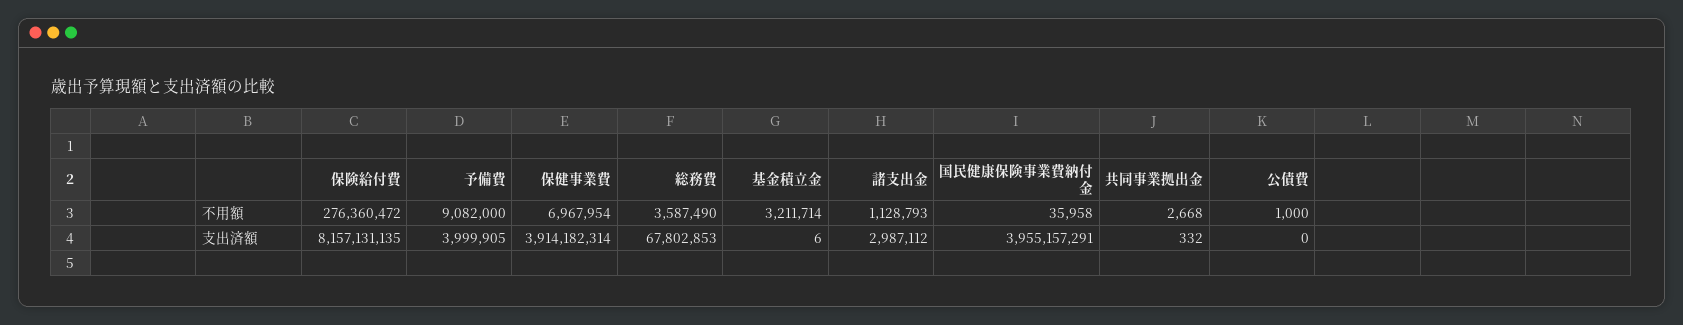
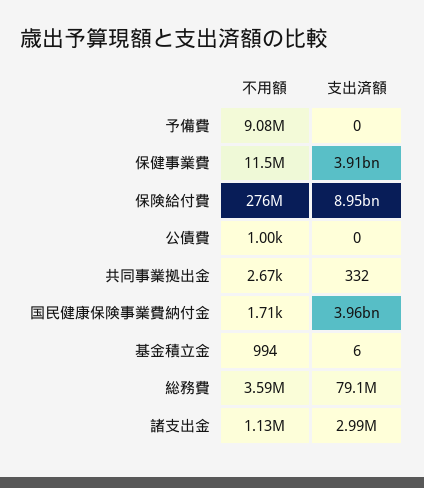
  {
    "保険給付費": {
      "不用額": 276360472,
-     "支出済額": 8157131135
+     "支出済額": 8950000000
    },
    "予備費": {
      "不用額": 9082000,
-     "支出済額": 3999905
+     "支出済額": 0
    },
    "保健事業費": {
-     "不用額": 6967954,
+     "不用額": 11500000,
      "支出済額": 3914182314
    },
    "総務費": {
      "不用額": 3587490,
-     "支出済額": 67802853
+     "支出済額": 79100000
    },
    "基金積立金": {
-     "不用額": 3211714,
+     "不用額": 994,
      "支出済額": 6
    },
    "諸支出金": {
      "不用額": 1128793,
      "支出済額": 2987112
    },
    "国民健康保険事業費納付金": {
-     "不用額": 35958,
+     "不用額": 1710,
      "支出済額": 3955157291
    },
    "共同事業拠出金": {
      "不用額": 2668,
      "支出済額": 332
    },
    "公債費": {
      "不用額": 1000,
      "支出済額": 0
    }
  }

